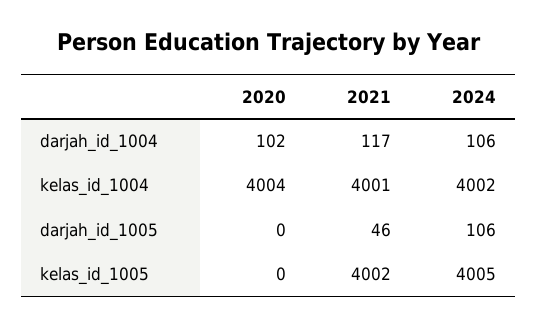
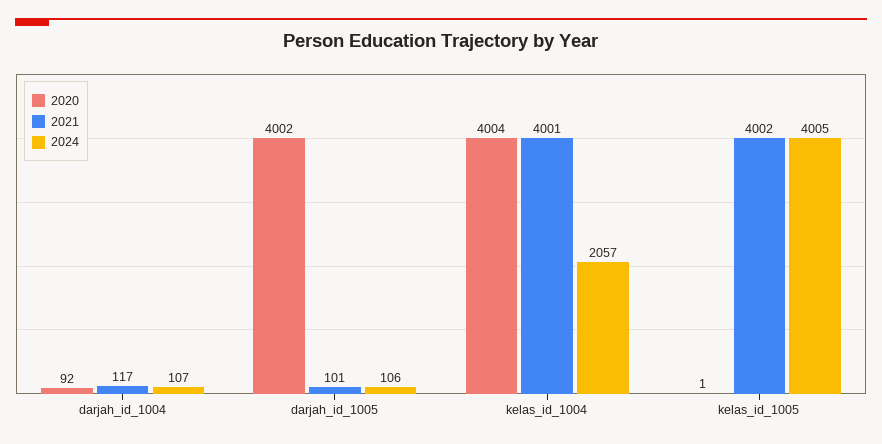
  {
    "2020": {
-     "darjah_id_1004": 102,
+     "darjah_id_1004": 92,
      "kelas_id_1004": 4004,
-     "darjah_id_1005": 0,
+     "darjah_id_1005": 4002,
-     "kelas_id_1005": 0
+     "kelas_id_1005": 1
    },
    "2021": {
      "darjah_id_1004": 117,
      "kelas_id_1004": 4001,
-     "darjah_id_1005": 46,
+     "darjah_id_1005": 101,
      "kelas_id_1005": 4002
    },
    "2024": {
-     "darjah_id_1004": 106,
+     "darjah_id_1004": 107,
-     "kelas_id_1004": 4002,
+     "kelas_id_1004": 2057,
      "darjah_id_1005": 106,
      "kelas_id_1005": 4005
    }
  }

